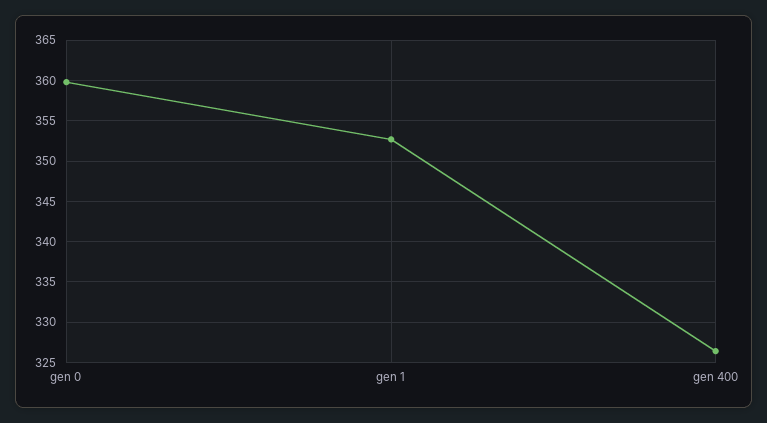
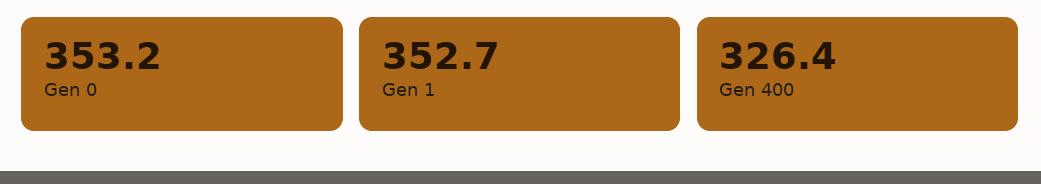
  {
-   "gen 0": 360,
+   "gen 0": 353.2,
    "gen 1": 352.7,
    "gen 400": 326.4
  }

